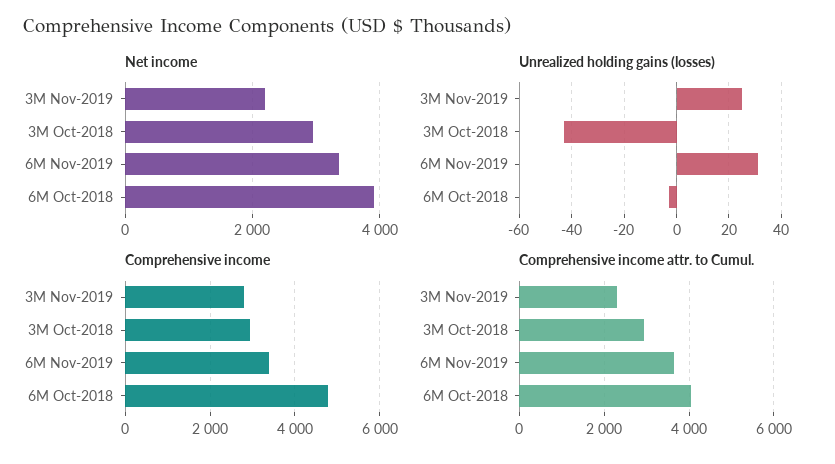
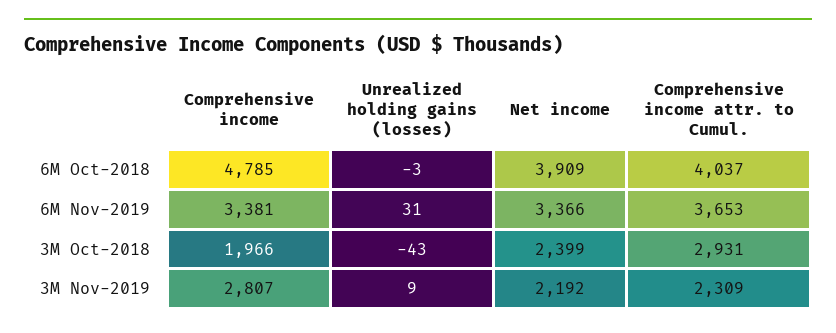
  {
    "Net income": {
      "3M Nov-2019": 2192,
-     "3M Oct-2018": 3000,
+     "3M Oct-2018": 2399,
      "6M Nov-2019": 3366,
      "6M Oct-2018": 3909
    },
    "Unrealized holding gains (losses)": {
-     "3M Nov-2019": 25,
+     "3M Nov-2019": 9,
      "3M Oct-2018": -43,
      "6M Nov-2019": 31,
      "6M Oct-2018": -3
    },
    "Comprehensive income": {
      "3M Nov-2019": 2807,
-     "3M Oct-2018": 3000,
+     "3M Oct-2018": 1966,
      "6M Nov-2019": 3381,
      "6M Oct-2018": 4785
    },
    "Comprehensive income attr. to Cumul.": {
      "3M Nov-2019": 2309,
      "3M Oct-2018": 2931,
      "6M Nov-2019": 3653,
      "6M Oct-2018": 4037
    }
  }

